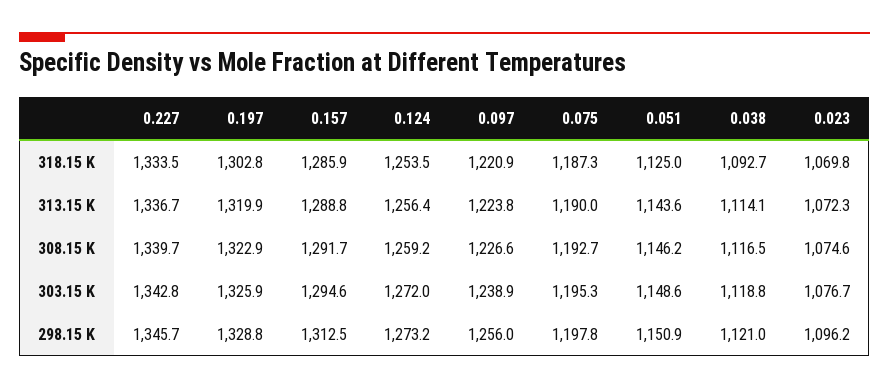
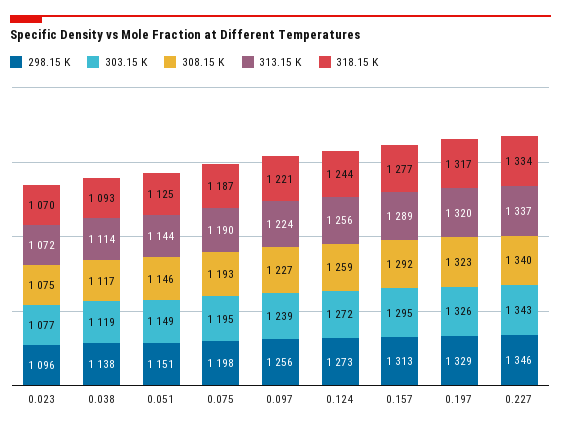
  {
    "318.15 K": {
      "0.227": 1333.5,
-     "0.197": 1302.8,
+     "0.197": 1317,
-     "0.157": 1285.9,
+     "0.157": 1277,
-     "0.124": 1253.5,
+     "0.124": 1244,
      "0.097": 1220.9,
      "0.075": 1187.3,
      "0.051": 1125,
      "0.038": 1092.7,
      "0.023": 1069.8
    },
    "313.15 K": {
      "0.227": 1336.7,
      "0.197": 1319.9,
      "0.157": 1288.8,
      "0.124": 1256.4,
      "0.097": 1223.8,
      "0.075": 1190,
      "0.051": 1143.6,
      "0.038": 1114.1,
      "0.023": 1072.3
    },
    "308.15 K": {
      "0.227": 1339.7,
      "0.197": 1322.9,
      "0.157": 1291.7,
      "0.124": 1259.2,
      "0.097": 1226.6,
      "0.075": 1192.7,
      "0.051": 1146.2,
      "0.038": 1116.5,
      "0.023": 1074.6
    },
    "303.15 K": {
      "0.227": 1342.8,
      "0.197": 1325.9,
      "0.157": 1294.6,
      "0.124": 1272,
      "0.097": 1238.9,
      "0.075": 1195.3,
      "0.051": 1148.6,
      "0.038": 1118.8,
      "0.023": 1076.7
    },
    "298.15 K": {
      "0.227": 1345.7,
      "0.197": 1328.8,
      "0.157": 1312.5,
      "0.124": 1273.2,
      "0.097": 1256,
      "0.075": 1197.8,
      "0.051": 1150.9,
-     "0.038": 1121,
+     "0.038": 1138,
      "0.023": 1096.2
    }
  }

